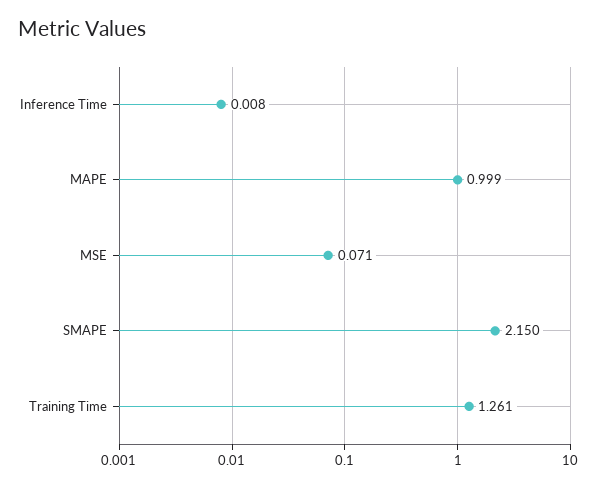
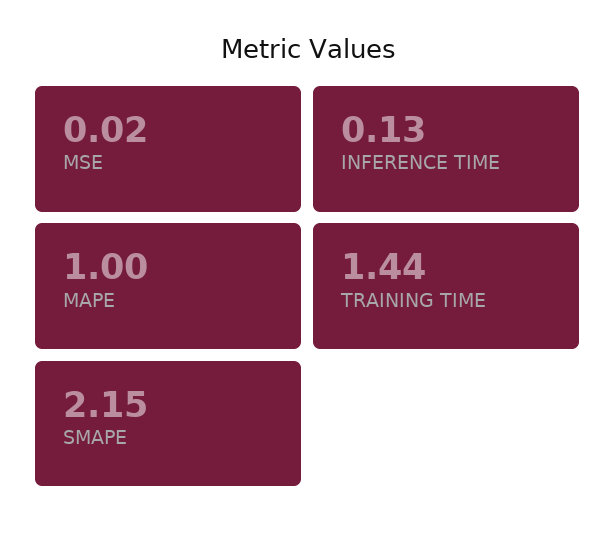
  {
-   "Inference Time": 0.008,
+   "Inference Time": 0.13,
    "MAPE": 0.999,
-   "MSE": 0.071,
+   "MSE": 0.02,
    "SMAPE": 2.15,
-   "Training Time": 1.261
+   "Training Time": 1.44
  }

